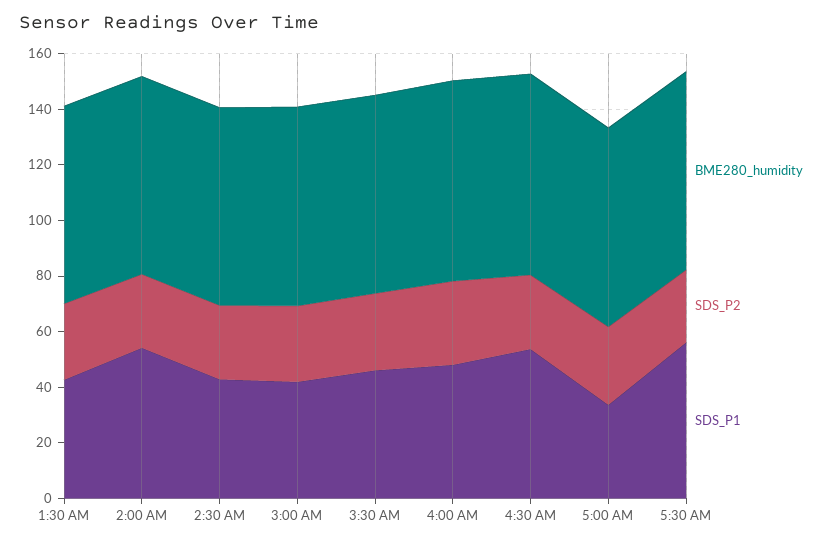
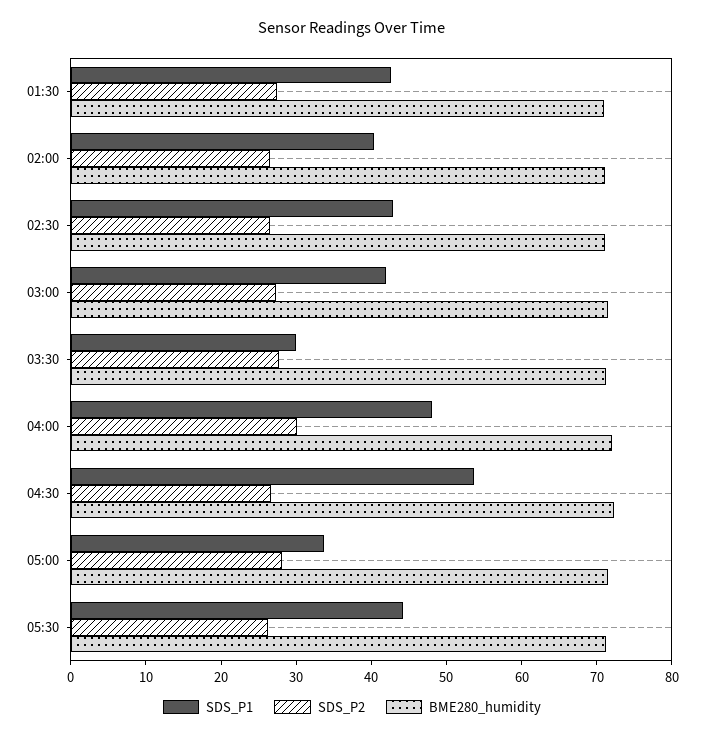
  {
    "BME280_humidity": {
      "1:30 AM": 72,
      "2:00 AM": 72,
      "2:30 AM": 72,
      "3:00 AM": 72,
      "3:30 AM": 72,
      "4:00 AM": 72,
      "4:30 AM": 72,
      "5:00 AM": 72,
      "5:30 AM": 72
    },
    "SDS_P2": {
      "1:30 AM": 28,
      "2:00 AM": 26,
      "2:30 AM": 26,
      "3:00 AM": 28,
      "3:30 AM": 28,
      "4:00 AM": 30,
      "4:30 AM": 26,
      "5:00 AM": 28,
      "5:30 AM": 26
    },
    "SDS_P1": {
      "1:30 AM": 42,
-     "2:00 AM": 55,
+     "2:00 AM": 40,
      "2:30 AM": 42,
      "3:00 AM": 42,
-     "3:30 AM": 45,
+     "3:30 AM": 30,
      "4:00 AM": 48,
      "4:30 AM": 54,
      "5:00 AM": 34,
-     "5:30 AM": 55
+     "5:30 AM": 44
    }
  }

